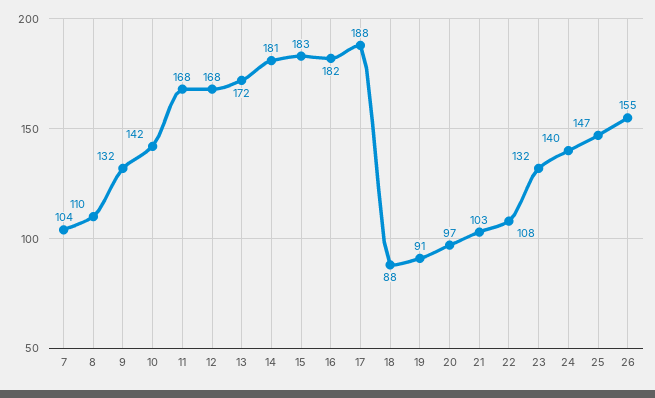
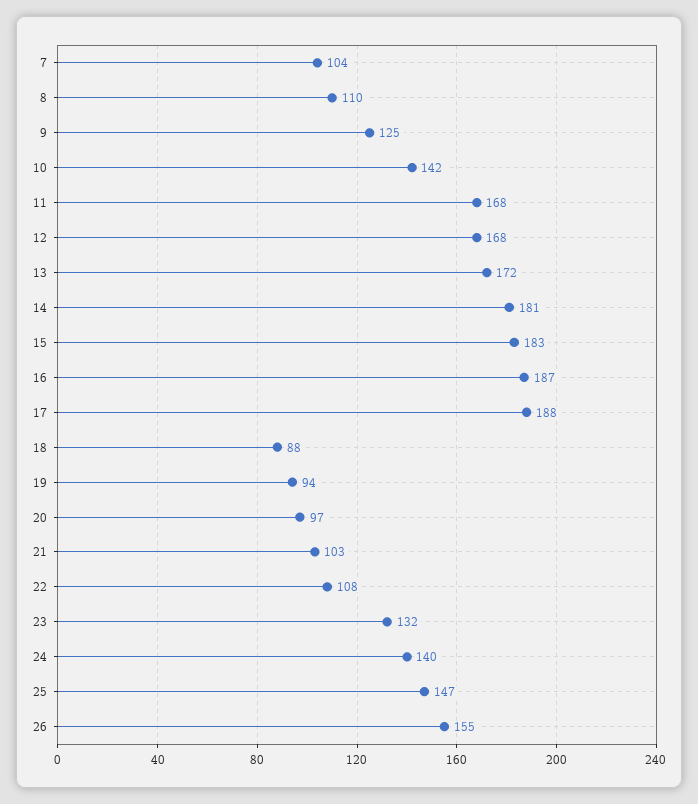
  {
    "7": 104,
    "8": 110,
-   "9": 132,
+   "9": 125,
    "10": 142,
    "11": 168,
    "12": 168,
    "13": 172,
    "14": 181,
    "15": 183,
-   "16": 182,
+   "16": 187,
    "17": 188,
    "18": 88,
-   "19": 91,
+   "19": 94,
    "20": 97,
    "21": 103,
    "22": 108,
    "23": 132,
    "24": 140,
    "25": 147,
    "26": 155
  }

